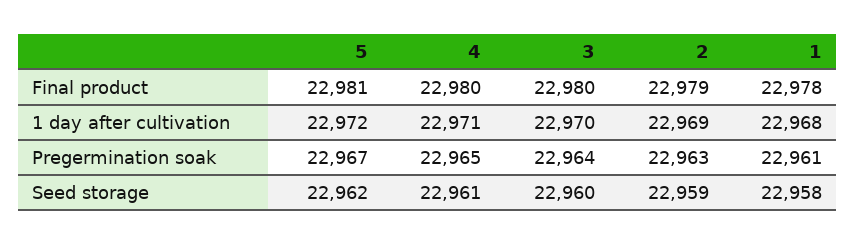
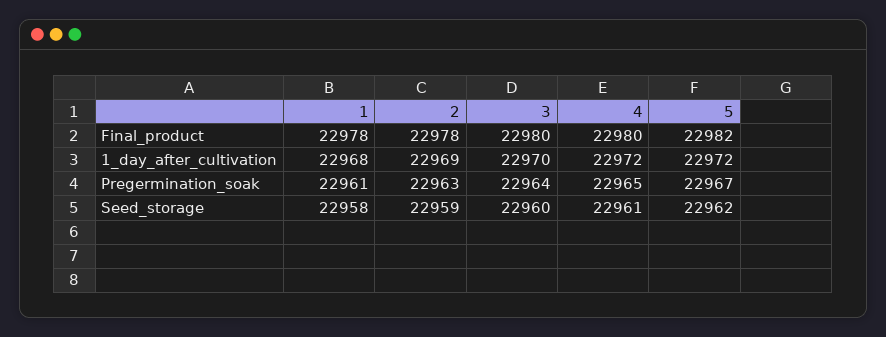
  {
    "5": {
-     "Final product": 22981,
+     "Final product": 22982,
      "1 day after cultivation": 22972,
      "Pregermination soak": 22967,
      "Seed storage": 22962
    },
    "4": {
      "Final product": 22980,
-     "1 day after cultivation": 22971,
+     "1 day after cultivation": 22972,
      "Pregermination soak": 22965,
      "Seed storage": 22961
    },
    "3": {
      "Final product": 22980,
      "1 day after cultivation": 22970,
      "Pregermination soak": 22964,
      "Seed storage": 22960
    },
    "2": {
-     "Final product": 22979,
+     "Final product": 22978,
      "1 day after cultivation": 22969,
      "Pregermination soak": 22963,
      "Seed storage": 22959
    },
    "1": {
      "Final product": 22978,
      "1 day after cultivation": 22968,
      "Pregermination soak": 22961,
      "Seed storage": 22958
    }
  }

